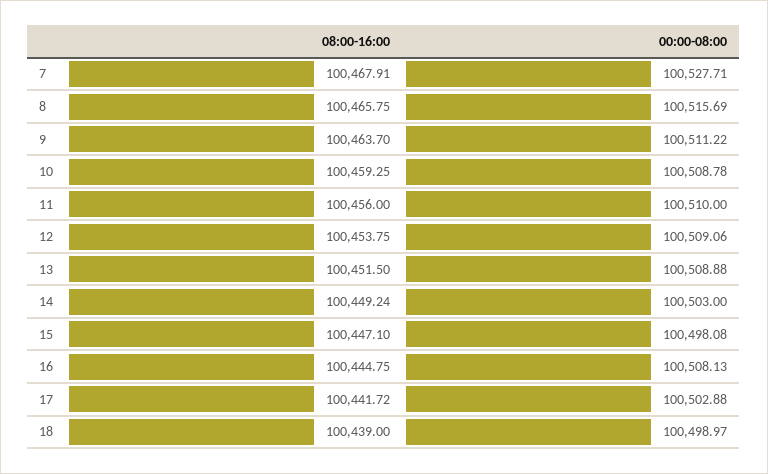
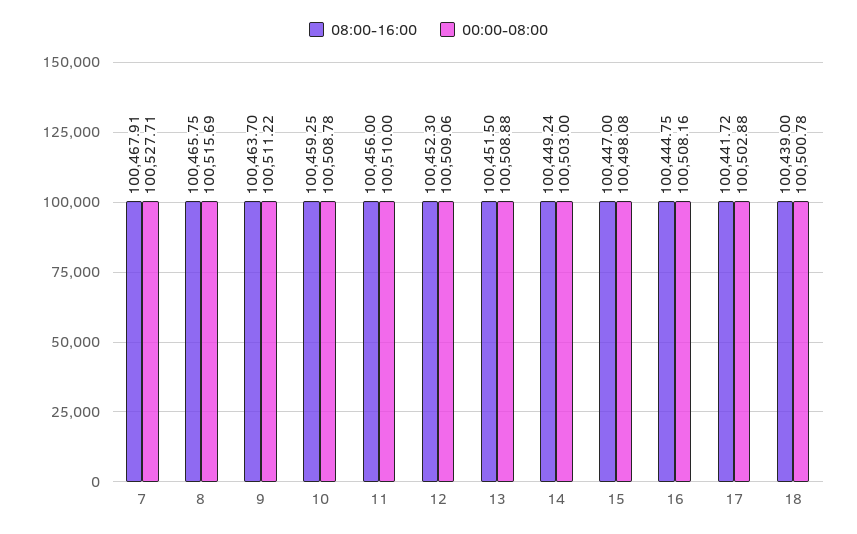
  {
    "08:00-16:00": {
      "7": 100467.91,
      "8": 100465.75,
      "9": 100463.7,
      "10": 100459.25,
      "11": 100456,
-     "12": 100453.75,
+     "12": 100452.3,
      "13": 100451.5,
      "14": 100449.24,
-     "15": 100447.1,
+     "15": 100447,
      "16": 100444.75,
      "17": 100441.72,
      "18": 100439
    },
    "00:00-08:00": {
      "7": 100527.71,
      "8": 100515.69,
      "9": 100511.22,
      "10": 100508.78,
      "11": 100510,
      "12": 100509.06,
      "13": 100508.88,
      "14": 100503,
      "15": 100498.08,
-     "16": 100508.13,
+     "16": 100508.16,
      "17": 100502.88,
-     "18": 100498.97
+     "18": 100500.78
    }
  }

